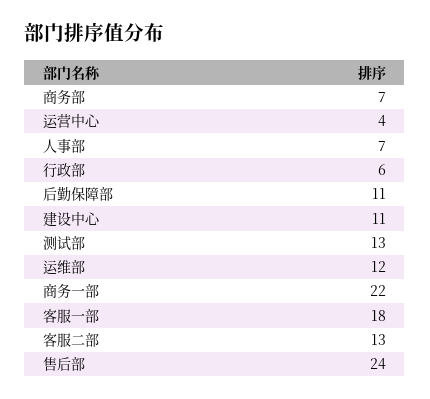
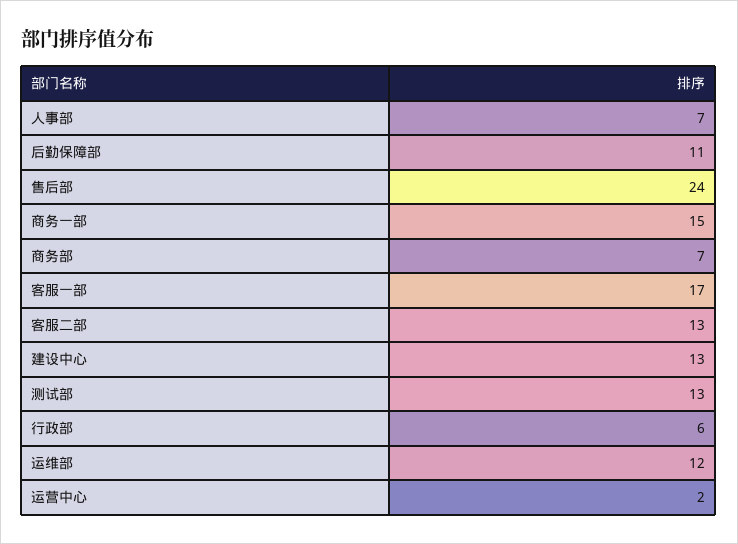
  {
    "商务部": 7,
-   "运营中心": 4,
+   "运营中心": 2,
    "人事部": 7,
    "行政部": 6,
    "后勤保障部": 11,
-   "建设中心": 11,
+   "建设中心": 13,
    "测试部": 13,
    "运维部": 12,
-   "商务一部": 22,
+   "商务一部": 15,
-   "客服一部": 18,
+   "客服一部": 17,
    "客服二部": 13,
    "售后部": 24
  }

